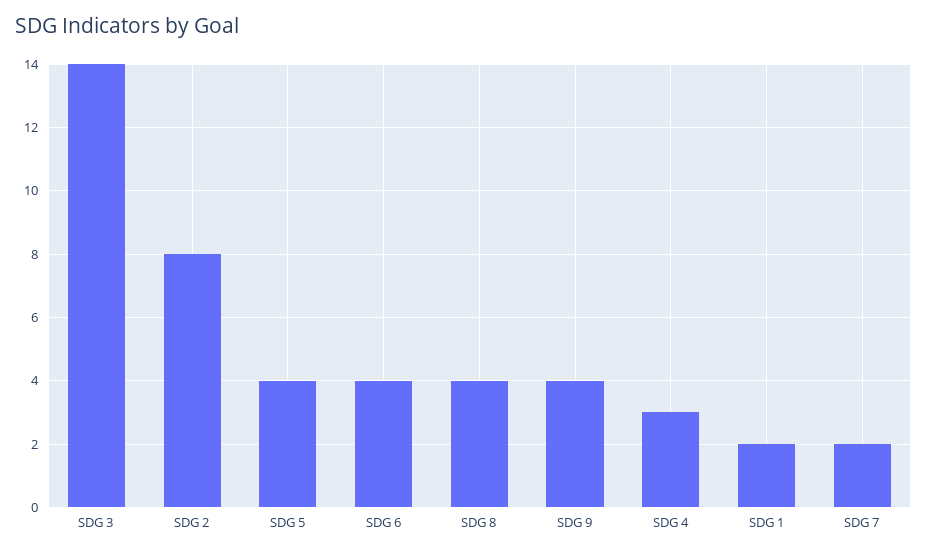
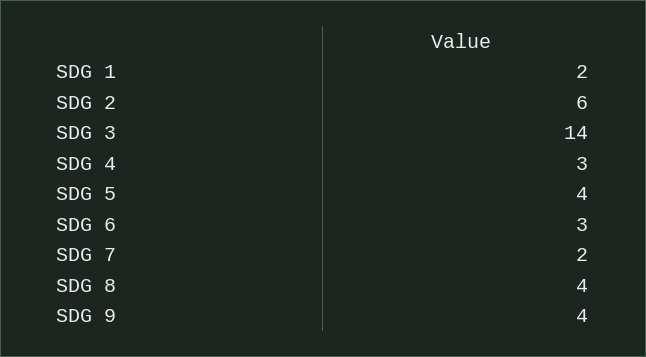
  {
    "SDG 3": 14,
-   "SDG 2": 8,
+   "SDG 2": 6,
    "SDG 5": 4,
-   "SDG 6": 4,
+   "SDG 6": 3,
    "SDG 8": 4,
    "SDG 9": 4,
    "SDG 4": 3,
    "SDG 1": 2,
    "SDG 7": 2
  }

